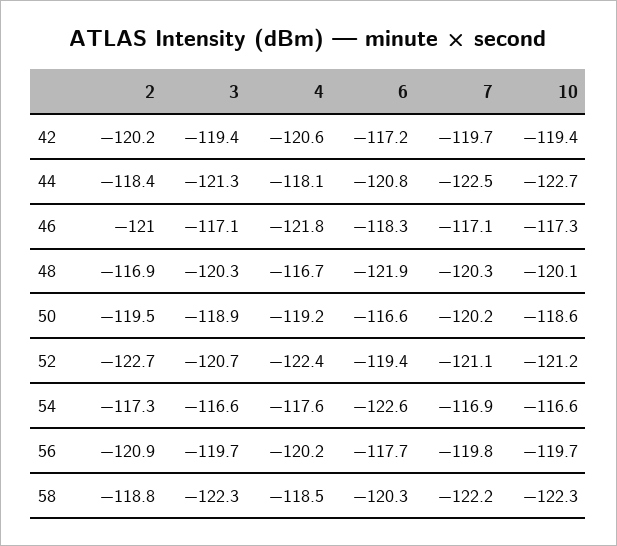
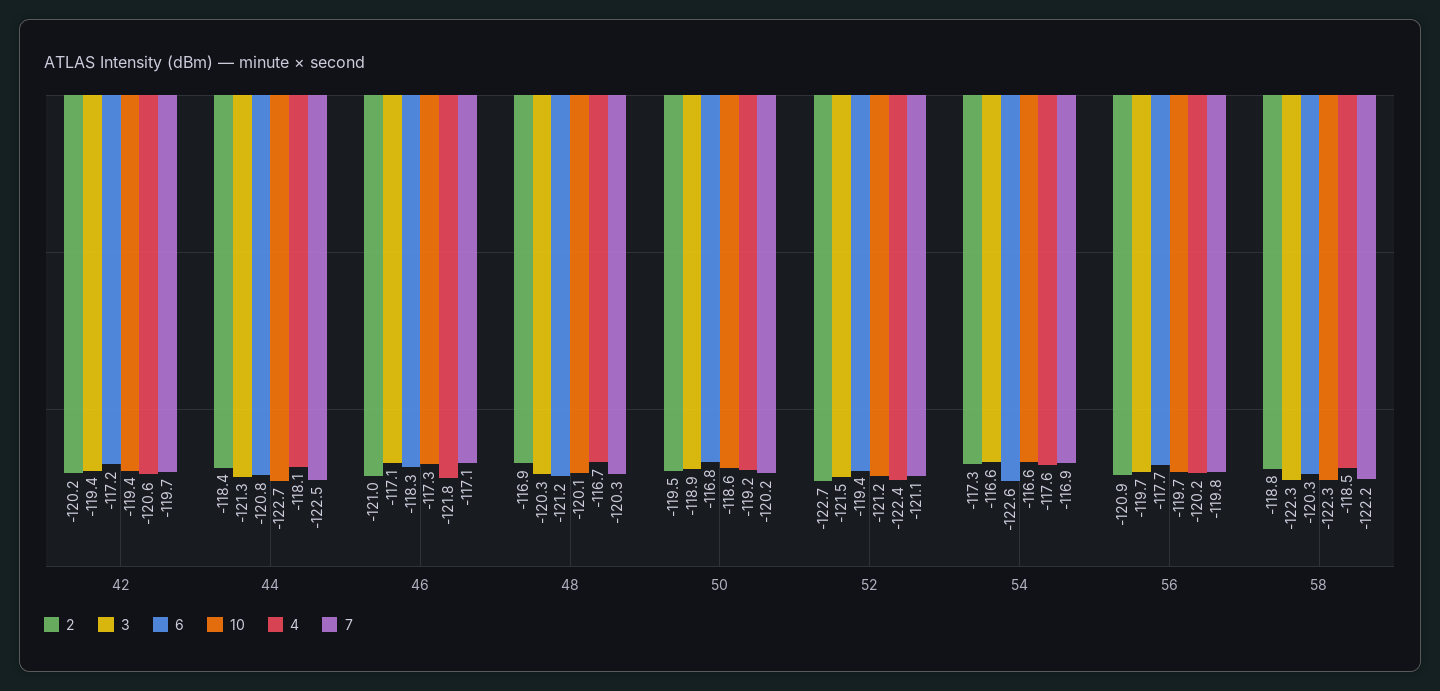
  {
    "2": {
      "42": -120.2,
      "44": -118.4,
      "46": -121,
      "48": -116.9,
      "50": -119.5,
      "52": -122.7,
      "54": -117.3,
      "56": -120.9,
      "58": -118.8
    },
    "3": {
      "42": -119.4,
      "44": -121.3,
      "46": -117.1,
      "48": -120.3,
      "50": -118.9,
-     "52": -120.7,
+     "52": -121.5,
      "54": -116.6,
      "56": -119.7,
      "58": -122.3
    },
    "4": {
      "42": -120.6,
      "44": -118.1,
      "46": -121.8,
      "48": -116.7,
      "50": -119.2,
      "52": -122.4,
      "54": -117.6,
      "56": -120.2,
      "58": -118.5
    },
    "6": {
      "42": -117.2,
      "44": -120.8,
      "46": -118.3,
-     "48": -121.9,
+     "48": -121.2,
-     "50": -116.6,
+     "50": -116.8,
      "52": -119.4,
      "54": -122.6,
      "56": -117.7,
      "58": -120.3
    },
    "7": {
      "42": -119.7,
      "44": -122.5,
      "46": -117.1,
      "48": -120.3,
      "50": -120.2,
      "52": -121.1,
      "54": -116.9,
      "56": -119.8,
      "58": -122.2
    },
    "10": {
      "42": -119.4,
      "44": -122.7,
      "46": -117.3,
      "48": -120.1,
      "50": -118.6,
      "52": -121.2,
      "54": -116.6,
      "56": -119.7,
      "58": -122.3
    }
  }

